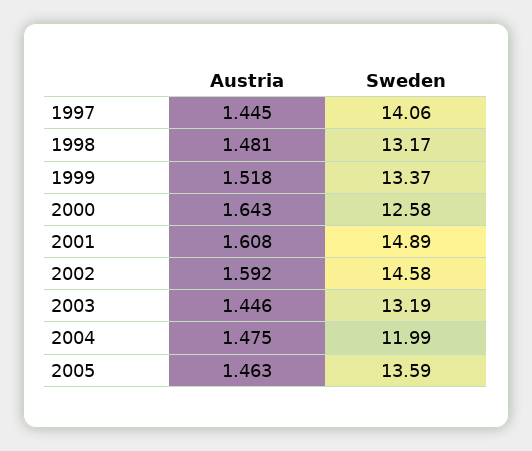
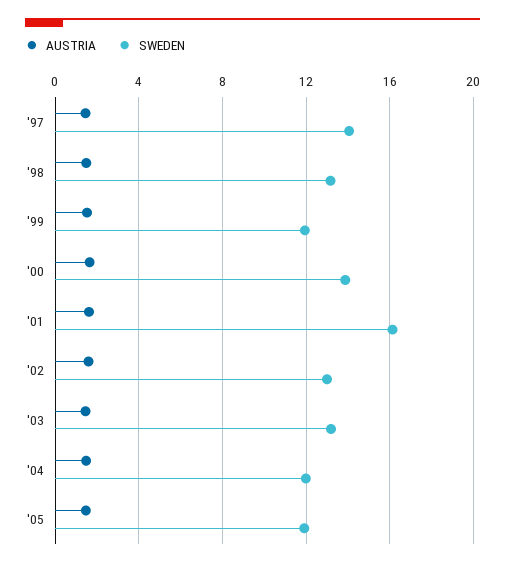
  {
    "Austria": {
      "1997": 1.445,
      "1998": 1.481,
      "1999": 1.518,
      "2000": 1.643,
      "2001": 1.608,
      "2002": 1.592,
      "2003": 1.446,
      "2004": 1.475,
      "2005": 1.463
    },
    "Sweden": {
      "1997": 14.06,
      "1998": 13.17,
-     "1999": 13.37,
+     "1999": 12,
-     "2000": 12.58,
+     "2000": 14,
-     "2001": 14.89,
+     "2001": 16,
-     "2002": 14.58,
+     "2002": 13,
      "2003": 13.19,
      "2004": 11.99,
-     "2005": 13.59
+     "2005": 12
    }
  }

